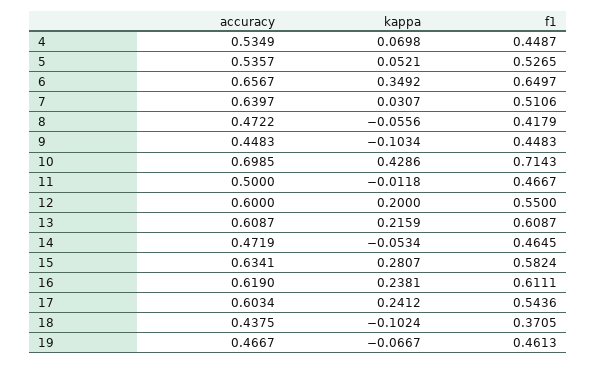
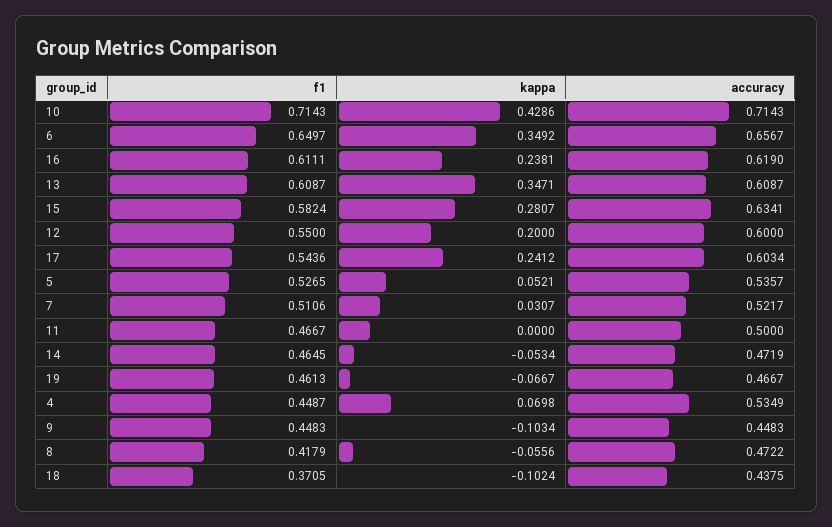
  {
    "accuracy": {
      "4": 0.5349,
      "5": 0.5357,
      "6": 0.6567,
-     "7": 0.6397,
+     "7": 0.5217,
      "8": 0.4722,
      "9": 0.4483,
-     "10": 0.6985,
+     "10": 0.7143,
      "11": 0.5,
      "12": 0.6,
      "13": 0.6087,
      "14": 0.4719,
      "15": 0.6341,
      "16": 0.619,
      "17": 0.6034,
      "18": 0.4375,
      "19": 0.4667
    },
    "kappa": {
      "4": 0.0698,
      "5": 0.0521,
      "6": 0.3492,
      "7": 0.0307,
      "8": -0.0556,
      "9": -0.1034,
      "10": 0.4286,
-     "11": -0.0118,
+     "11": 0,
      "12": 0.2,
-     "13": 0.2159,
+     "13": 0.3471,
      "14": -0.0534,
      "15": 0.2807,
      "16": 0.2381,
      "17": 0.2412,
      "18": -0.1024,
      "19": -0.0667
    },
    "f1": {
      "4": 0.4487,
      "5": 0.5265,
      "6": 0.6497,
      "7": 0.5106,
      "8": 0.4179,
      "9": 0.4483,
      "10": 0.7143,
      "11": 0.4667,
      "12": 0.55,
      "13": 0.6087,
      "14": 0.4645,
      "15": 0.5824,
      "16": 0.6111,
      "17": 0.5436,
      "18": 0.3705,
      "19": 0.4613
    }
  }

